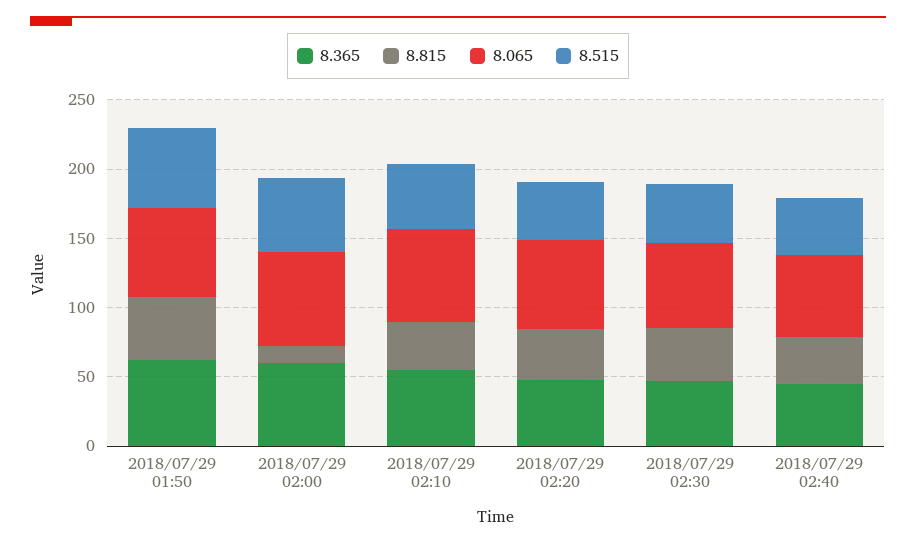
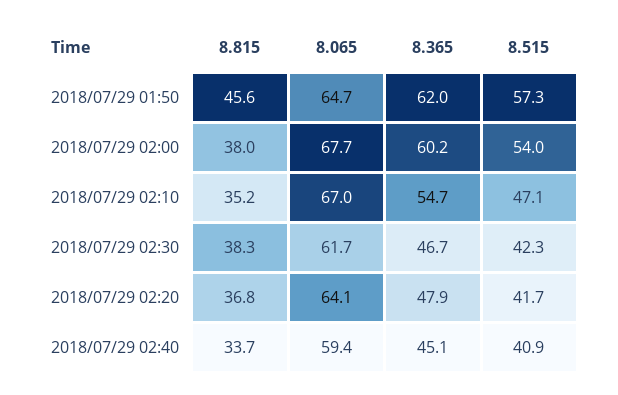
  {
    "8.365": {
      "2018/07/29 01:50": 62,
      "2018/07/29 02:00": 60.2,
      "2018/07/29 02:10": 54.7,
      "2018/07/29 02:20": 47.9,
      "2018/07/29 02:30": 46.7,
      "2018/07/29 02:40": 45.1
    },
    "8.815": {
      "2018/07/29 01:50": 45.6,
-     "2018/07/29 02:00": 10,
+     "2018/07/29 02:00": 38,
      "2018/07/29 02:10": 35.2,
      "2018/07/29 02:20": 36.8,
      "2018/07/29 02:30": 38.3,
      "2018/07/29 02:40": 33.7
    },
    "8.065": {
      "2018/07/29 01:50": 64.7,
      "2018/07/29 02:00": 67.7,
      "2018/07/29 02:10": 67,
      "2018/07/29 02:20": 64.1,
      "2018/07/29 02:30": 61.7,
      "2018/07/29 02:40": 59.4
    },
    "8.515": {
      "2018/07/29 01:50": 57.3,
      "2018/07/29 02:00": 54,
      "2018/07/29 02:10": 47.1,
      "2018/07/29 02:20": 41.7,
      "2018/07/29 02:30": 42.3,
      "2018/07/29 02:40": 40.9
    }
  }

